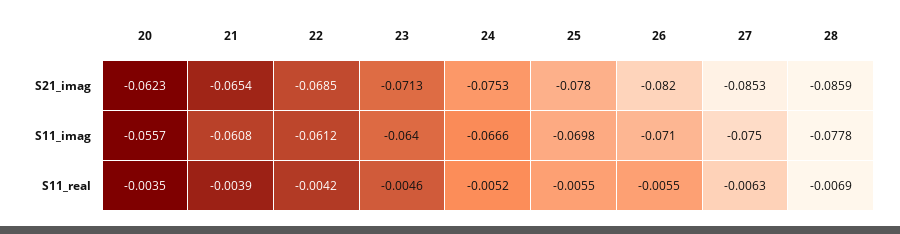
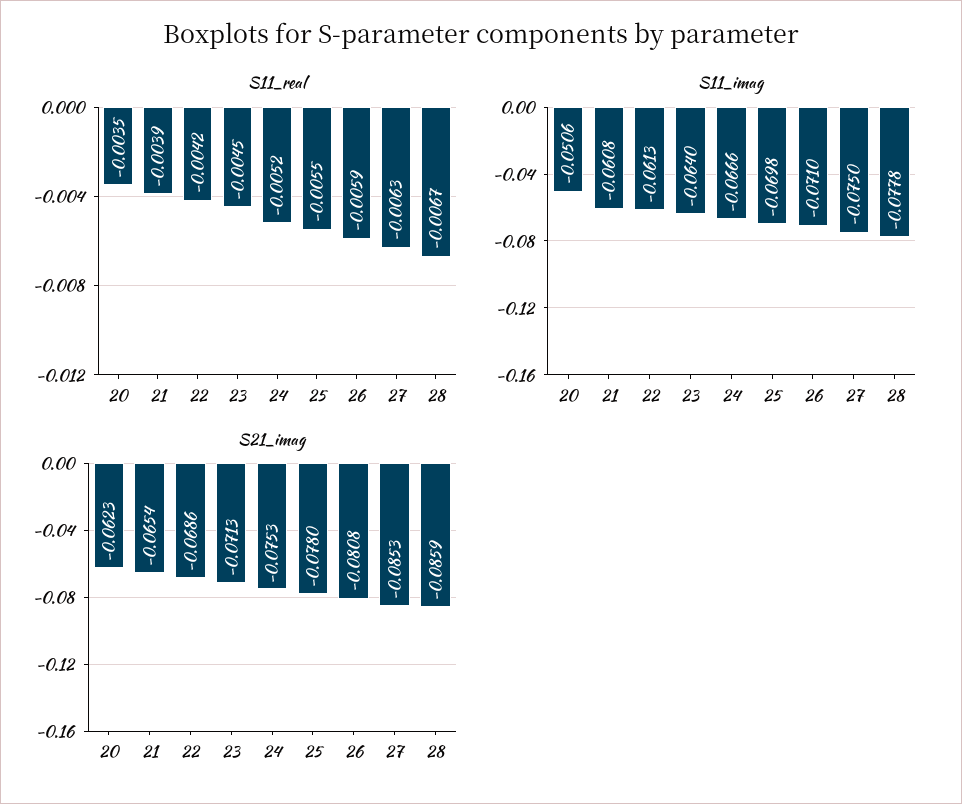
  {
    "S21_imag": {
      "20": -0.0623,
      "21": -0.0654,
-     "22": -0.0685,
+     "22": -0.0686,
      "23": -0.0713,
      "24": -0.0753,
      "25": -0.078,
-     "26": -0.082,
+     "26": -0.0808,
      "27": -0.0853,
      "28": -0.0859
    },
    "S11_imag": {
-     "20": -0.0557,
+     "20": -0.0506,
      "21": -0.0608,
-     "22": -0.0612,
+     "22": -0.0613,
      "23": -0.064,
      "24": -0.0666,
      "25": -0.0698,
      "26": -0.071,
      "27": -0.075,
      "28": -0.0778
    },
    "S11_real": {
      "20": -0.0035,
      "21": -0.0039,
      "22": -0.0042,
-     "23": -0.0046,
+     "23": -0.0045,
      "24": -0.0052,
      "25": -0.0055,
-     "26": -0.0055,
+     "26": -0.0059,
      "27": -0.0063,
-     "28": -0.0069
+     "28": -0.0067
    }
  }

